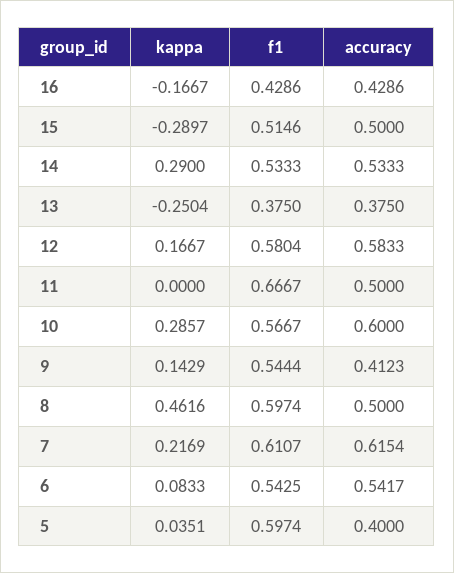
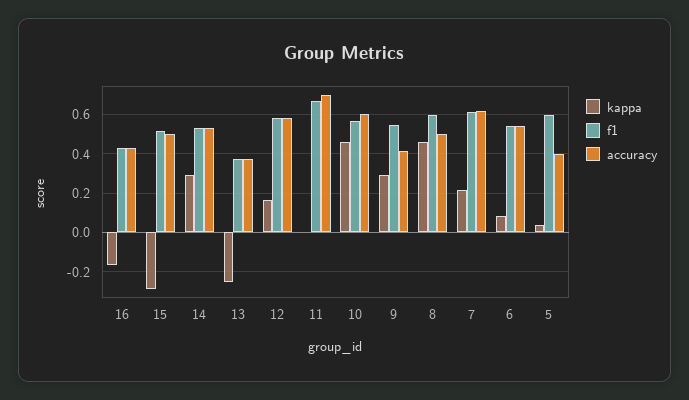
  {
    "kappa": {
      "16": -0.1667,
      "15": -0.2897,
      "14": 0.29,
      "13": -0.2504,
      "12": 0.1667,
      "11": 0,
-     "10": 0.2857,
+     "10": 0.45,
-     "9": 0.1429,
+     "9": 0.3,
      "8": 0.4616,
      "7": 0.2169,
      "6": 0.0833,
      "5": 0.0351
    },
    "f1": {
      "16": 0.4286,
      "15": 0.5146,
      "14": 0.5333,
      "13": 0.375,
      "12": 0.5804,
      "11": 0.6667,
      "10": 0.5667,
      "9": 0.5444,
      "8": 0.5974,
      "7": 0.6107,
      "6": 0.5425,
      "5": 0.5974
    },
    "accuracy": {
      "16": 0.4286,
      "15": 0.5,
      "14": 0.5333,
      "13": 0.375,
      "12": 0.5833,
-     "11": 0.5,
+     "11": 0.7,
      "10": 0.6,
      "9": 0.4123,
      "8": 0.5,
      "7": 0.6154,
      "6": 0.5417,
      "5": 0.4
    }
  }

